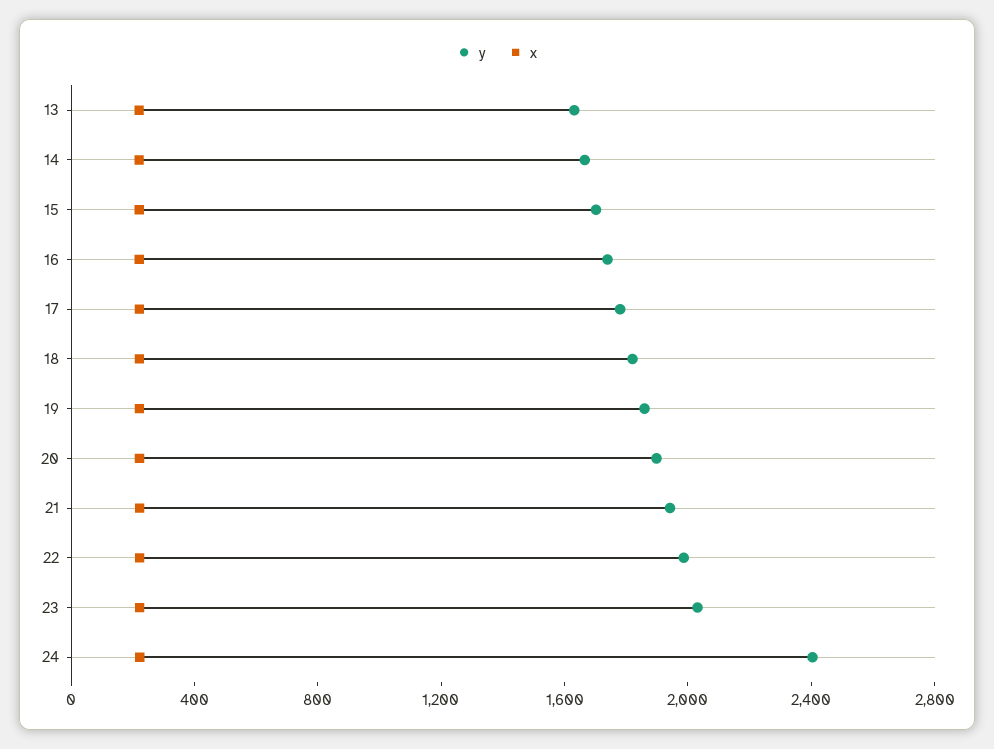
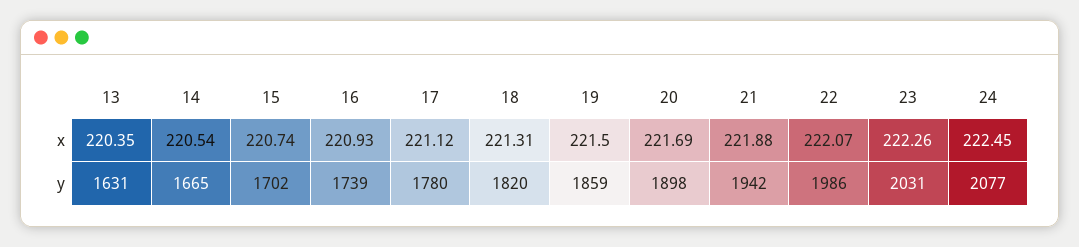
  {
    "y": {
      "13": 1631,
      "14": 1665,
      "15": 1702,
      "16": 1739,
      "17": 1780,
      "18": 1820,
      "19": 1859,
      "20": 1898,
      "21": 1942,
      "22": 1986,
      "23": 2031,
-     "24": 2400
+     "24": 2077
    },
    "x": {
      "13": 220.35,
      "14": 220.54,
      "15": 220.74,
      "16": 220.93,
      "17": 221.12,
      "18": 221.31,
      "19": 221.5,
      "20": 221.69,
      "21": 221.88,
      "22": 222.07,
      "23": 222.26,
      "24": 222.45
    }
  }

